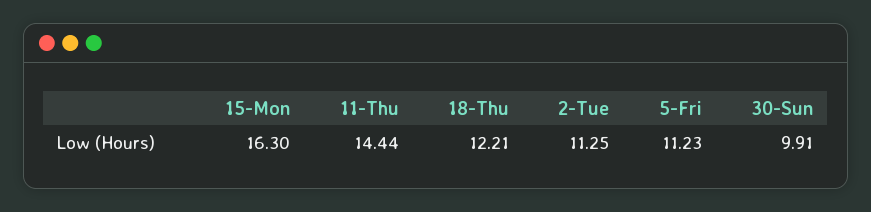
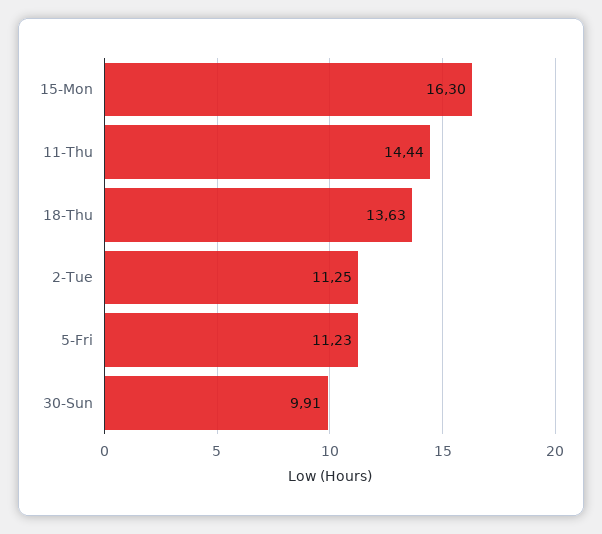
  {
    "15-Mon": 16.3,
    "11-Thu": 14.44,
-   "18-Thu": 12.21,
+   "18-Thu": 13.63,
    "2-Tue": 11.25,
    "5-Fri": 11.23,
    "30-Sun": 9.91
  }

